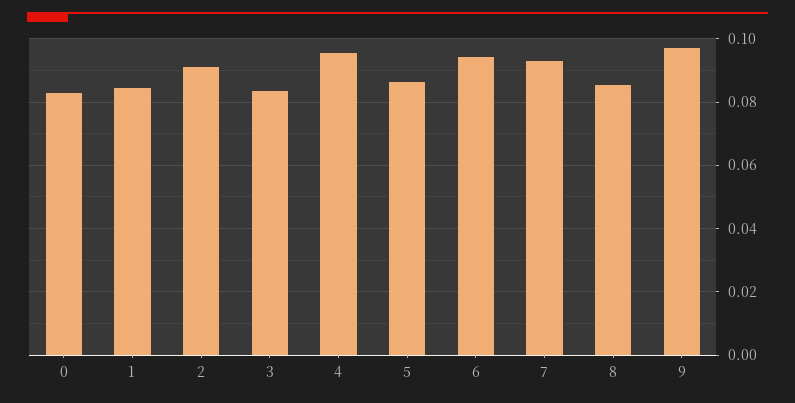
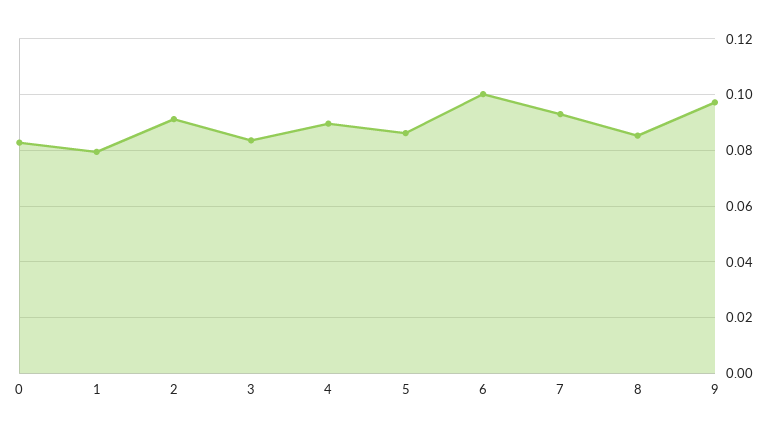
  {
    "0": 0.082,
-   "1": 0.084,
+   "1": 0.08,
    "2": 0.092,
    "3": 0.084,
-   "4": 0.096,
+   "4": 0.09,
    "5": 0.086,
-   "6": 0.094,
+   "6": 0.1,
    "7": 0.094,
    "8": 0.086,
    "9": 0.098
  }

